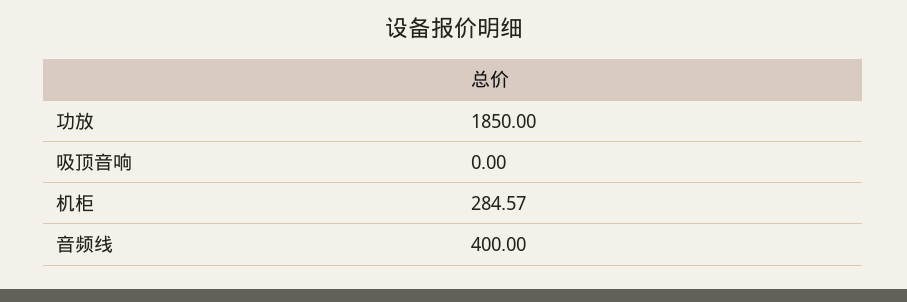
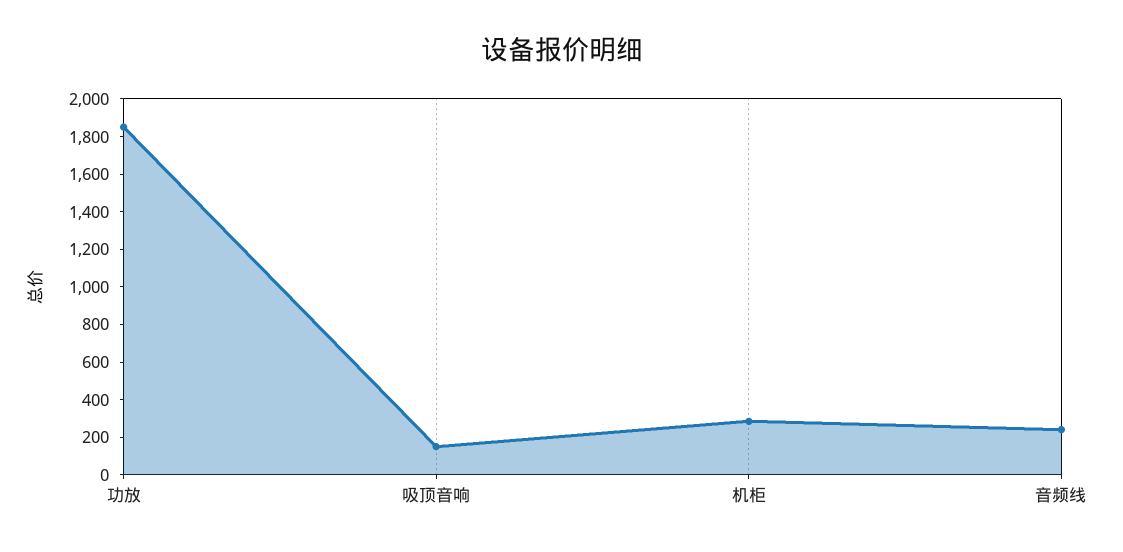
  {
    "功放": 1850,
-   "吸顶音响": 0,
+   "吸顶音响": 150,
    "机柜": 284.57,
-   "音频线": 400
+   "音频线": 250
  }

